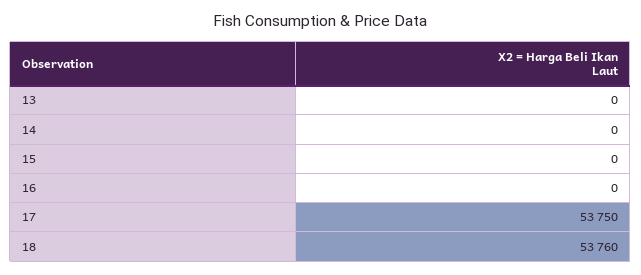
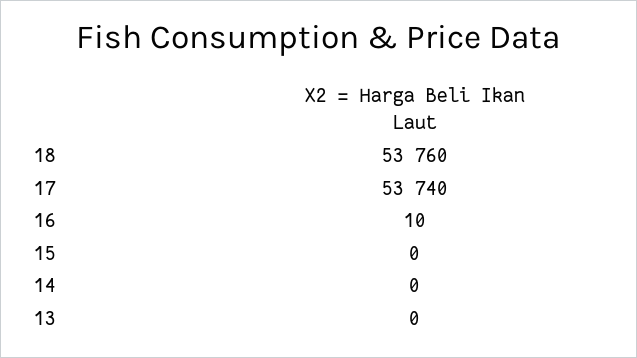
  {
    "13": 0,
    "14": 0,
    "15": 0,
-   "16": 0,
+   "16": 10,
-   "17": 53750,
+   "17": 53740,
    "18": 53760
  }

